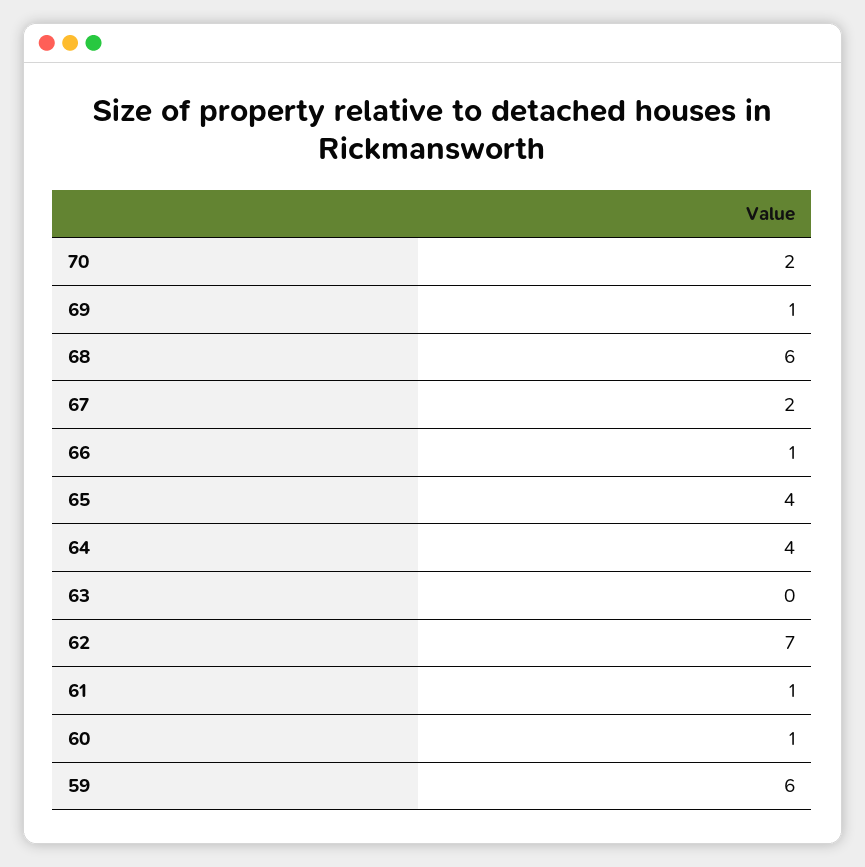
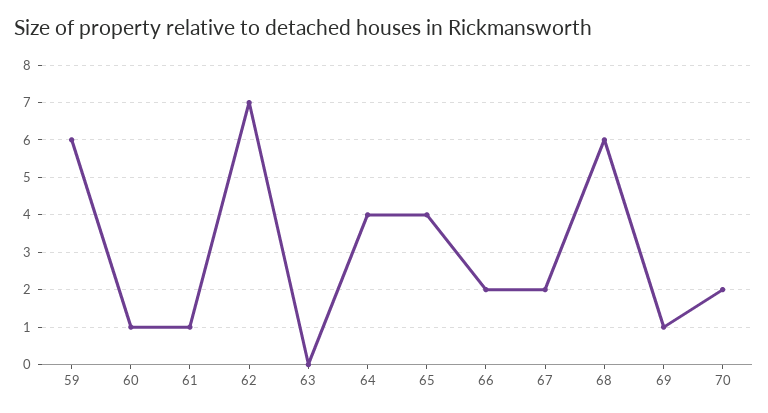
  {
    "70": 2,
    "69": 1,
    "68": 6,
    "67": 2,
-   "66": 1,
+   "66": 2,
    "65": 4,
    "64": 4,
    "63": 0,
    "62": 7,
    "61": 1,
    "60": 1,
    "59": 6
  }

